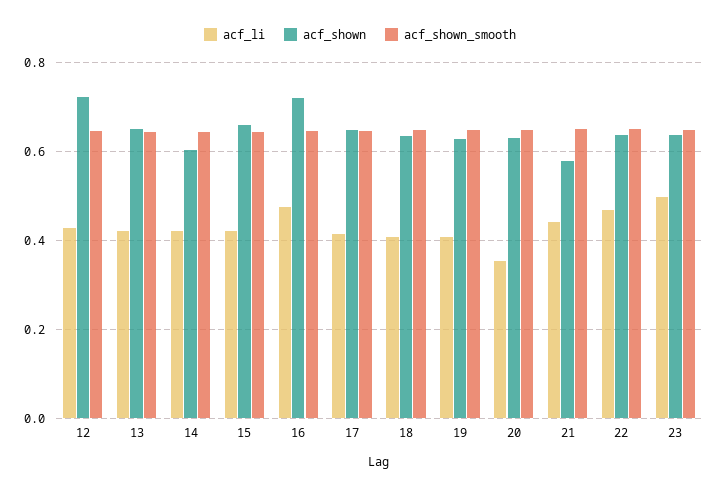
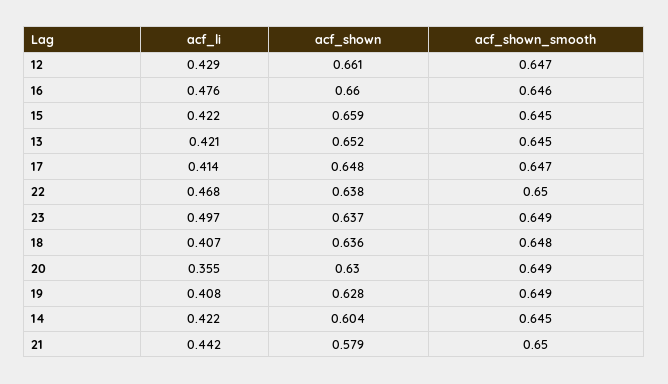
  {
    "acf_li": {
      "12": 0.429,
      "13": 0.421,
      "14": 0.422,
      "15": 0.422,
      "16": 0.476,
      "17": 0.414,
      "18": 0.407,
      "19": 0.408,
      "20": 0.355,
      "21": 0.442,
      "22": 0.468,
      "23": 0.497
    },
    "acf_shown": {
-     "12": 0.72,
+     "12": 0.661,
      "13": 0.652,
      "14": 0.604,
      "15": 0.659,
-     "16": 0.72,
+     "16": 0.66,
      "17": 0.648,
      "18": 0.636,
      "19": 0.628,
      "20": 0.63,
      "21": 0.579,
      "22": 0.638,
      "23": 0.637
    },
    "acf_shown_smooth": {
      "12": 0.647,
      "13": 0.645,
      "14": 0.645,
      "15": 0.645,
      "16": 0.646,
      "17": 0.647,
      "18": 0.648,
      "19": 0.649,
      "20": 0.649,
      "21": 0.65,
      "22": 0.65,
      "23": 0.649
    }
  }

